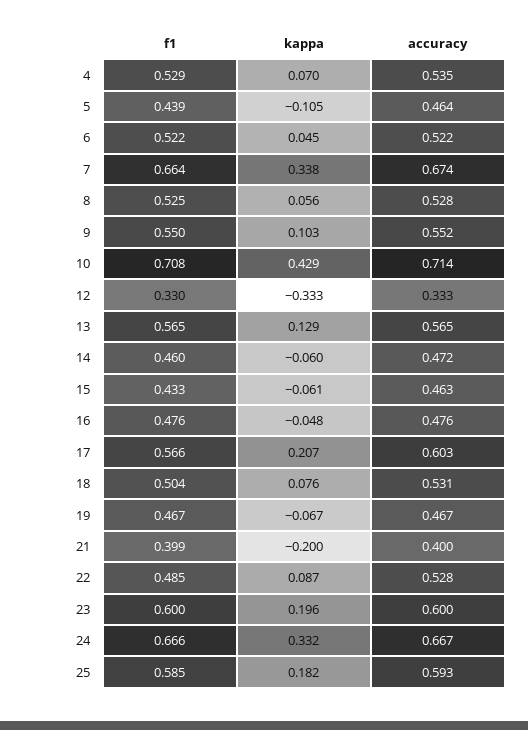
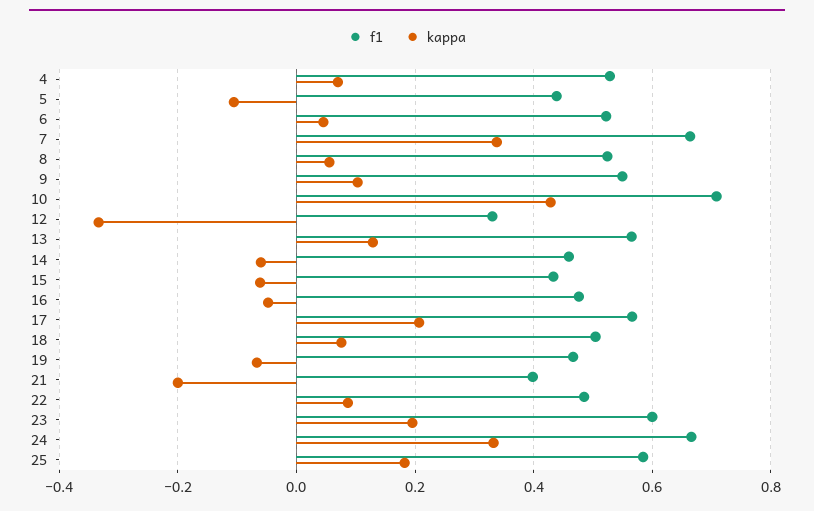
  {
    "f1": {
      "4": 0.529,
      "5": 0.439,
      "6": 0.522,
      "7": 0.664,
      "8": 0.525,
      "9": 0.55,
      "10": 0.708,
      "12": 0.33,
      "13": 0.565,
      "14": 0.46,
      "15": 0.433,
      "16": 0.476,
      "17": 0.566,
      "18": 0.504,
      "19": 0.467,
      "21": 0.399,
      "22": 0.485,
      "23": 0.6,
      "24": 0.666,
      "25": 0.585
    },
    "kappa": {
      "4": 0.07,
      "5": -0.105,
      "6": 0.045,
      "7": 0.338,
      "8": 0.056,
      "9": 0.103,
      "10": 0.429,
      "12": -0.333,
      "13": 0.129,
      "14": -0.06,
      "15": -0.061,
      "16": -0.048,
      "17": 0.207,
      "18": 0.076,
      "19": -0.067,
      "21": -0.2,
      "22": 0.087,
      "23": 0.196,
      "24": 0.332,
      "25": 0.182
-   },
+   }
-   "accuracy": {
-     "4": 0.535,
-     "5": 0.464,
-     "6": 0.522,
-     "7": 0.674,
-     "8": 0.528,
-     "9": 0.552,
-     "10": 0.714,
-     "12": 0.333,
-     "13": 0.565,
-     "14": 0.472,
-     "15": 0.463,
-     "16": 0.476,
-     "17": 0.603,
-     "18": 0.531,
-     "19": 0.467,
-     "21": 0.4,
-     "22": 0.528,
-     "23": 0.6,
-     "24": 0.667,
-     "25": 0.593
-   }
  }

